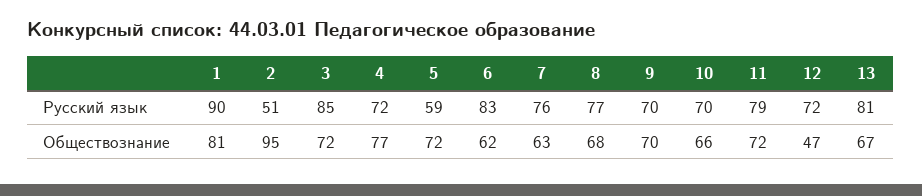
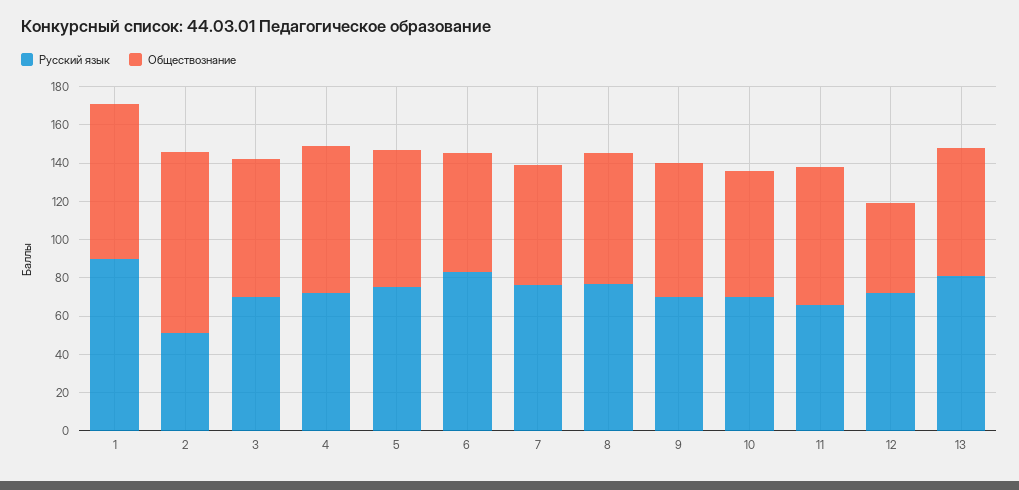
  {
    "Русский язык": {
      "1": 90,
      "2": 51,
-     "3": 85,
+     "3": 70,
      "4": 72,
-     "5": 59,
+     "5": 75,
      "6": 83,
      "7": 76,
      "8": 77,
      "9": 70,
      "10": 70,
-     "11": 79,
+     "11": 65,
      "12": 72,
      "13": 81
    },
    "Обществознание": {
      "1": 81,
      "2": 95,
      "3": 72,
      "4": 77,
      "5": 72,
      "6": 62,
      "7": 63,
      "8": 68,
      "9": 70,
      "10": 66,
      "11": 72,
      "12": 47,
      "13": 67
    }
  }

